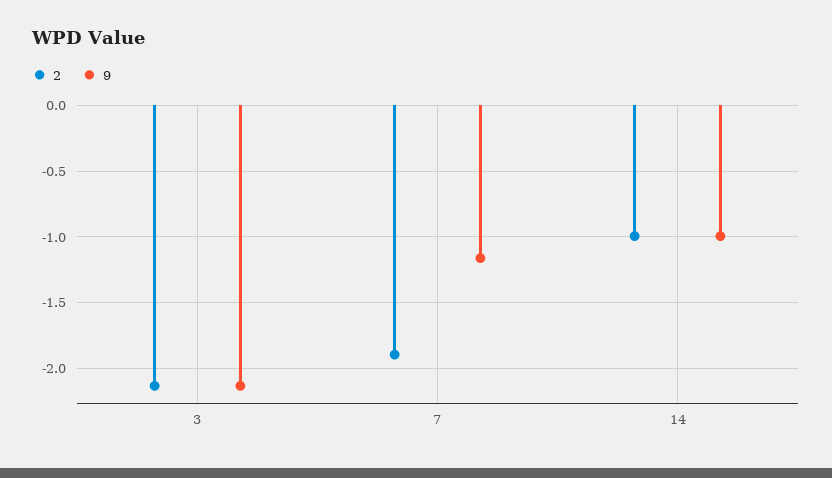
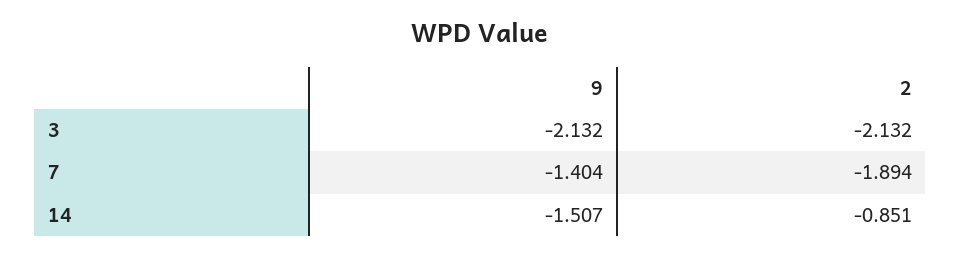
  {
    "2": {
      "3": -2.132,
      "7": -1.894,
-     "14": -1
+     "14": -0.851
    },
    "9": {
      "3": -2.132,
-     "7": -1.15,
+     "7": -1.404,
-     "14": -1
+     "14": -1.507
    }
  }

